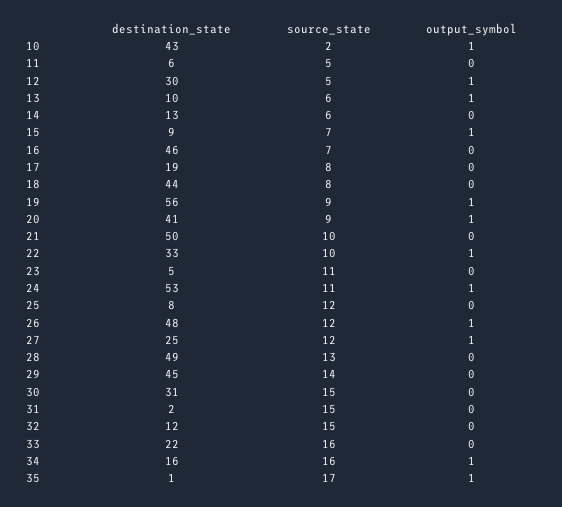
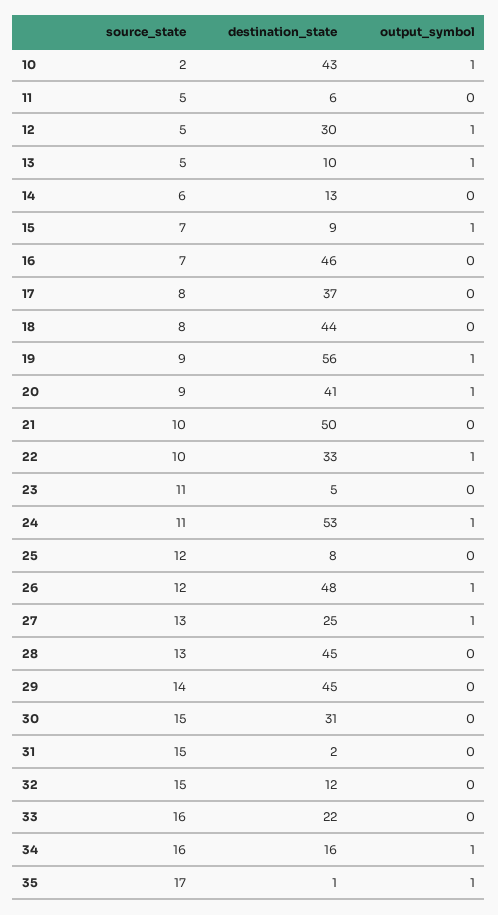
  {
    "destination_state": {
      "10": 43,
      "11": 6,
      "12": 30,
      "13": 10,
      "14": 13,
      "15": 9,
      "16": 46,
-     "17": 19,
+     "17": 37,
      "18": 44,
      "19": 56,
      "20": 41,
      "21": 50,
      "22": 33,
      "23": 5,
      "24": 53,
      "25": 8,
      "26": 48,
      "27": 25,
-     "28": 49,
+     "28": 45,
      "29": 45,
      "30": 31,
      "31": 2,
      "32": 12,
      "33": 22,
      "34": 16,
      "35": 1
    },
    "source_state": {
      "10": 2,
      "11": 5,
      "12": 5,
-     "13": 6,
+     "13": 5,
      "14": 6,
      "15": 7,
      "16": 7,
      "17": 8,
      "18": 8,
      "19": 9,
      "20": 9,
      "21": 10,
      "22": 10,
      "23": 11,
      "24": 11,
      "25": 12,
      "26": 12,
-     "27": 12,
+     "27": 13,
      "28": 13,
      "29": 14,
      "30": 15,
      "31": 15,
      "32": 15,
      "33": 16,
      "34": 16,
      "35": 17
    },
    "output_symbol": {
      "10": 1,
      "11": 0,
      "12": 1,
      "13": 1,
      "14": 0,
      "15": 1,
      "16": 0,
      "17": 0,
      "18": 0,
      "19": 1,
      "20": 1,
      "21": 0,
      "22": 1,
      "23": 0,
      "24": 1,
      "25": 0,
      "26": 1,
      "27": 1,
      "28": 0,
      "29": 0,
      "30": 0,
      "31": 0,
      "32": 0,
      "33": 0,
      "34": 1,
      "35": 1
    }
  }

